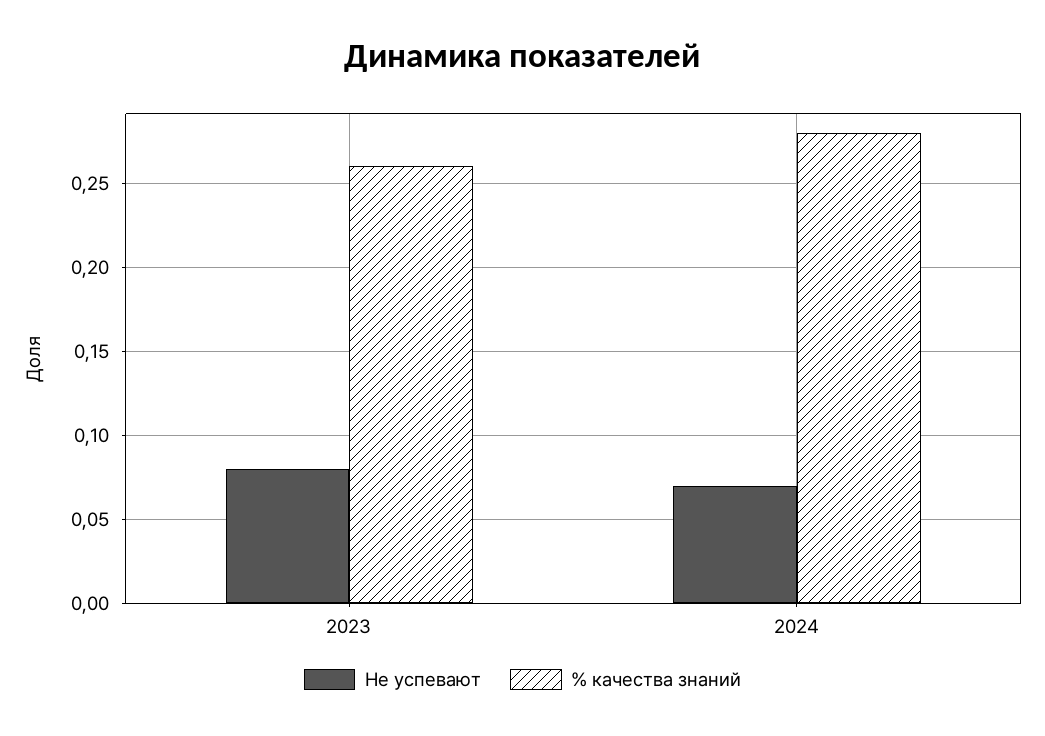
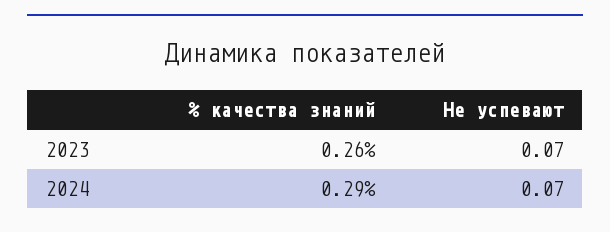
  {
    "Не успевают": {
-     "2023": 0.08,
+     "2023": 0.07,
      "2024": 0.07
    },
    "% качества знаний": {
      "2023": 0.26,
-     "2024": 0.28
+     "2024": 0.29
    }
  }

